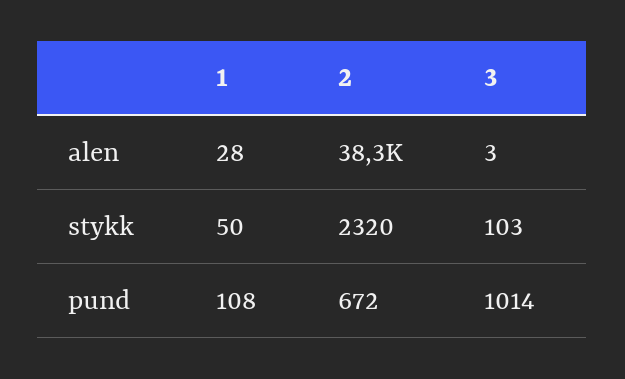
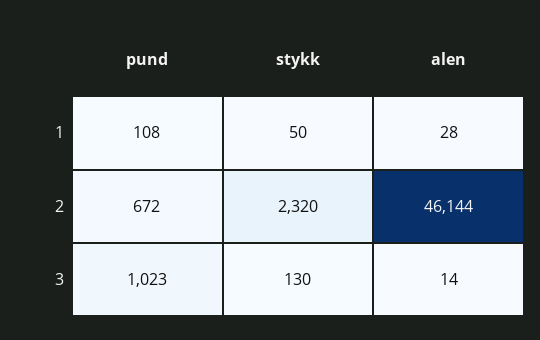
  {
    "1": {
      "alen": 28,
      "stykk": 50,
      "pund": 108
    },
    "2": {
-     "alen": 38300,
+     "alen": 46144,
      "stykk": 2320,
      "pund": 672
    },
    "3": {
-     "alen": 3,
+     "alen": 14,
-     "stykk": 103,
+     "stykk": 130,
-     "pund": 1014
+     "pund": 1023
    }
  }

